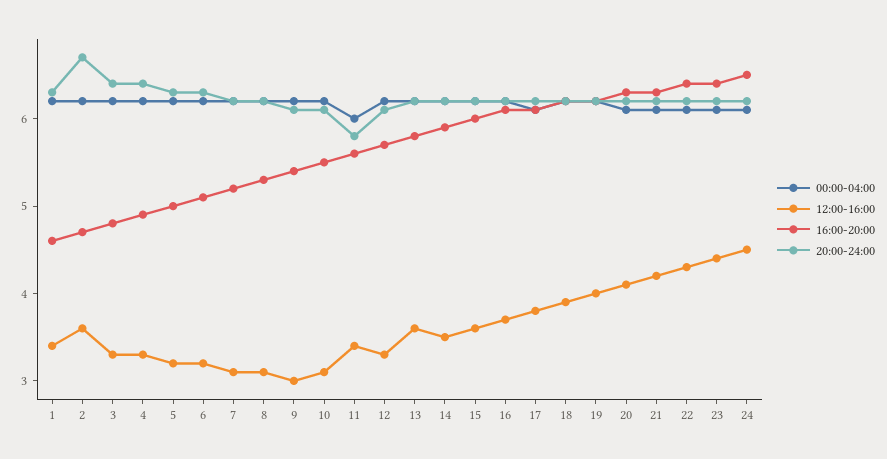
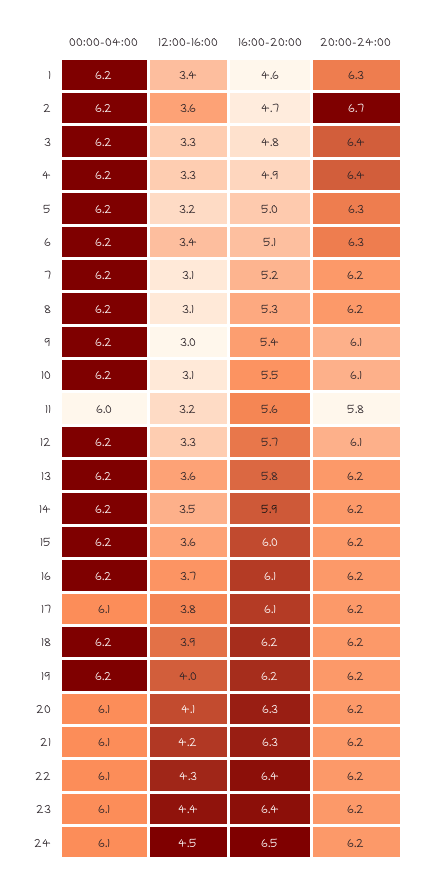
  {
    "00:00-04:00": {
      "1": 6.2,
      "2": 6.2,
      "3": 6.2,
      "4": 6.2,
      "5": 6.2,
      "6": 6.2,
      "7": 6.2,
      "8": 6.2,
      "9": 6.2,
      "10": 6.2,
      "11": 6,
      "12": 6.2,
      "13": 6.2,
      "14": 6.2,
      "15": 6.2,
      "16": 6.2,
      "17": 6.1,
      "18": 6.2,
      "19": 6.2,
      "20": 6.1,
      "21": 6.1,
      "22": 6.1,
      "23": 6.1,
      "24": 6.1
    },
    "12:00-16:00": {
      "1": 3.4,
      "2": 3.6,
      "3": 3.3,
      "4": 3.3,
      "5": 3.2,
-     "6": 3.2,
+     "6": 3.4,
      "7": 3.1,
      "8": 3.1,
      "9": 3,
      "10": 3.1,
-     "11": 3.4,
+     "11": 3.2,
      "12": 3.3,
      "13": 3.6,
      "14": 3.5,
      "15": 3.6,
      "16": 3.7,
      "17": 3.8,
      "18": 3.9,
      "19": 4,
      "20": 4.1,
      "21": 4.2,
      "22": 4.3,
      "23": 4.4,
      "24": 4.5
    },
    "16:00-20:00": {
      "1": 4.6,
      "2": 4.7,
      "3": 4.8,
      "4": 4.9,
      "5": 5,
      "6": 5.1,
      "7": 5.2,
      "8": 5.3,
      "9": 5.4,
      "10": 5.5,
      "11": 5.6,
      "12": 5.7,
      "13": 5.8,
      "14": 5.9,
      "15": 6,
      "16": 6.1,
      "17": 6.1,
      "18": 6.2,
      "19": 6.2,
      "20": 6.3,
      "21": 6.3,
      "22": 6.4,
      "23": 6.4,
      "24": 6.5
    },
    "20:00-24:00": {
      "1": 6.3,
      "2": 6.7,
      "3": 6.4,
      "4": 6.4,
      "5": 6.3,
      "6": 6.3,
      "7": 6.2,
      "8": 6.2,
      "9": 6.1,
      "10": 6.1,
      "11": 5.8,
      "12": 6.1,
      "13": 6.2,
      "14": 6.2,
      "15": 6.2,
      "16": 6.2,
      "17": 6.2,
      "18": 6.2,
      "19": 6.2,
      "20": 6.2,
      "21": 6.2,
      "22": 6.2,
      "23": 6.2,
      "24": 6.2
    }
  }

